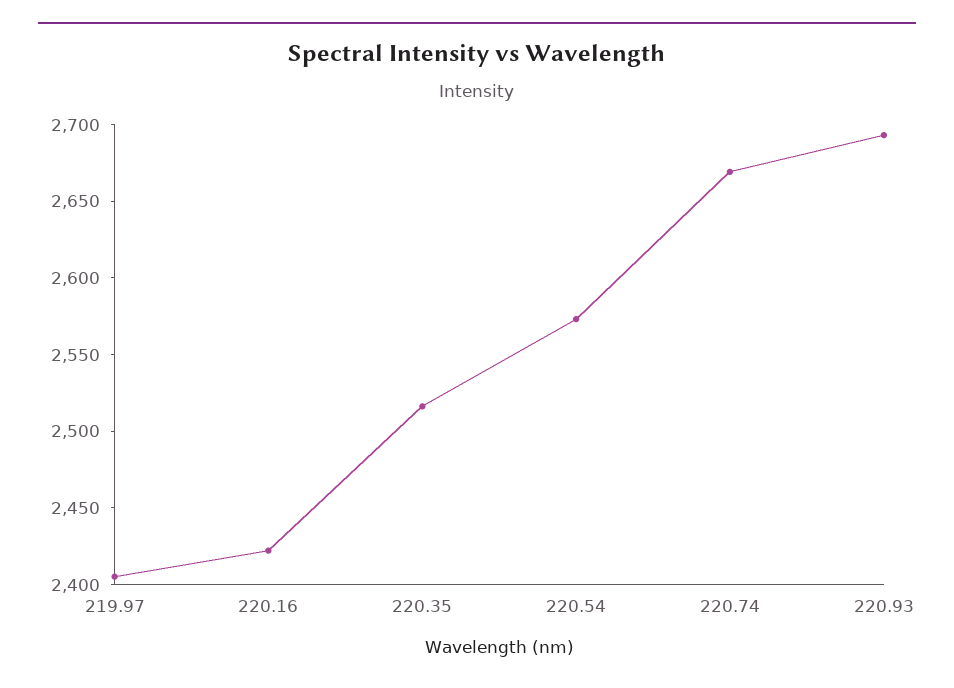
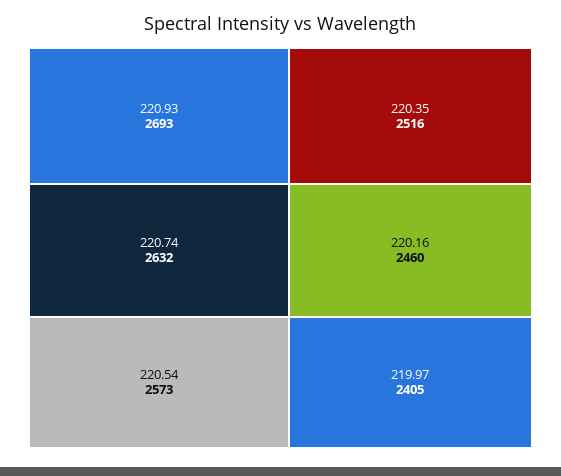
  {
    "219.97": 2405,
-   "220.16": 2420,
+   "220.16": 2460,
    "220.35": 2516,
    "220.54": 2573,
-   "220.74": 2670,
+   "220.74": 2632,
    "220.93": 2693
  }

